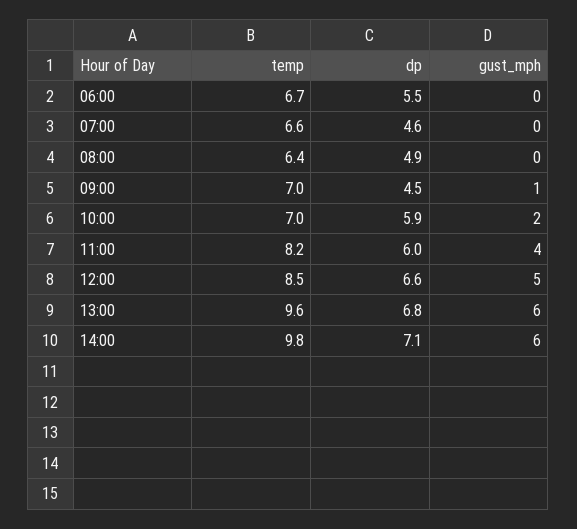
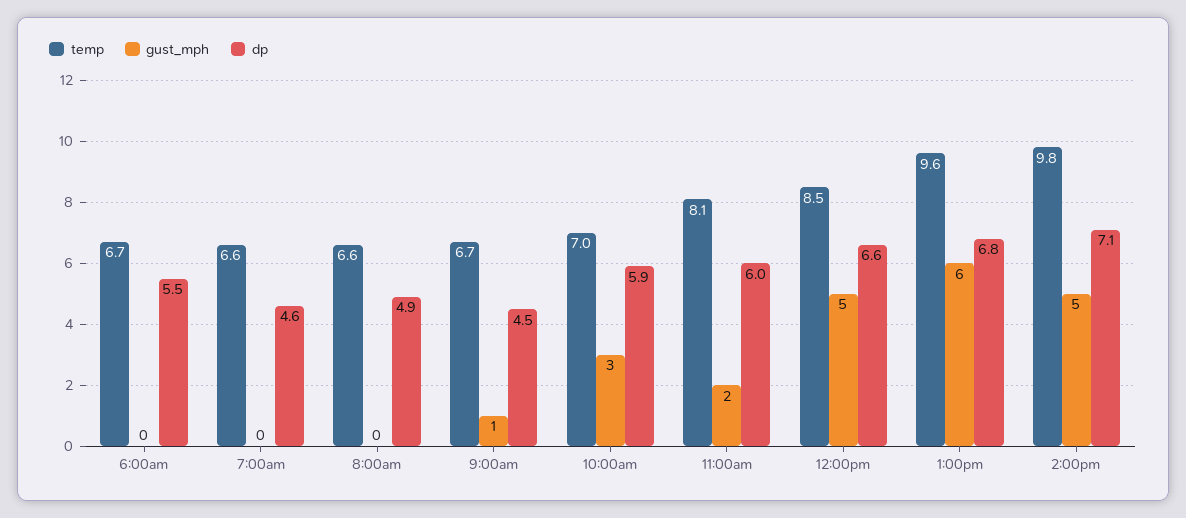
  {
    "temp": {
      "06:00": 6.7,
      "07:00": 6.6,
-     "08:00": 6.4,
+     "08:00": 6.6,
-     "09:00": 7,
+     "09:00": 6.7,
      "10:00": 7,
-     "11:00": 8.2,
+     "11:00": 8.1,
      "12:00": 8.5,
      "13:00": 9.6,
      "14:00": 9.8
    },
    "dp": {
      "06:00": 5.5,
      "07:00": 4.6,
      "08:00": 4.9,
      "09:00": 4.5,
      "10:00": 5.9,
      "11:00": 6,
      "12:00": 6.6,
      "13:00": 6.8,
      "14:00": 7.1
    },
    "gust_mph": {
      "06:00": 0,
      "07:00": 0,
      "08:00": 0,
      "09:00": 1,
-     "10:00": 2,
+     "10:00": 3,
-     "11:00": 4,
+     "11:00": 2,
      "12:00": 5,
      "13:00": 6,
-     "14:00": 6
+     "14:00": 5
    }
  }

